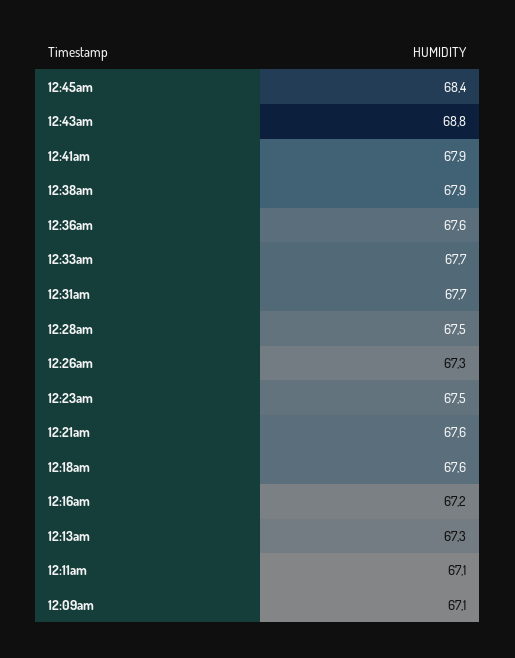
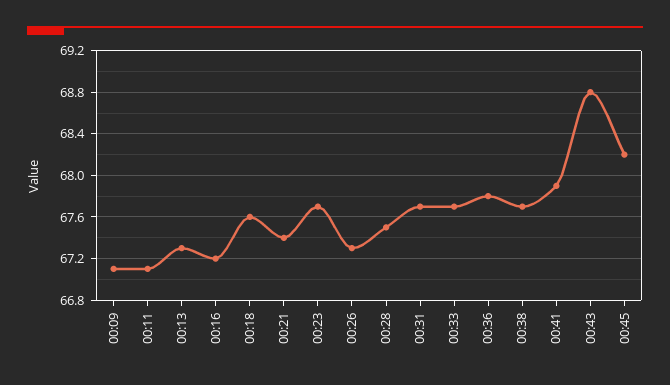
  {
-   "12:45am": 68.4,
+   "12:45am": 68.2,
    "12:43am": 68.8,
    "12:41am": 67.9,
-   "12:38am": 67.9,
+   "12:38am": 67.7,
-   "12:36am": 67.6,
+   "12:36am": 67.8,
    "12:33am": 67.7,
    "12:31am": 67.7,
    "12:28am": 67.5,
    "12:26am": 67.3,
-   "12:23am": 67.5,
+   "12:23am": 67.7,
-   "12:21am": 67.6,
+   "12:21am": 67.4,
    "12:18am": 67.6,
    "12:16am": 67.2,
    "12:13am": 67.3,
    "12:11am": 67.1,
    "12:09am": 67.1
  }

